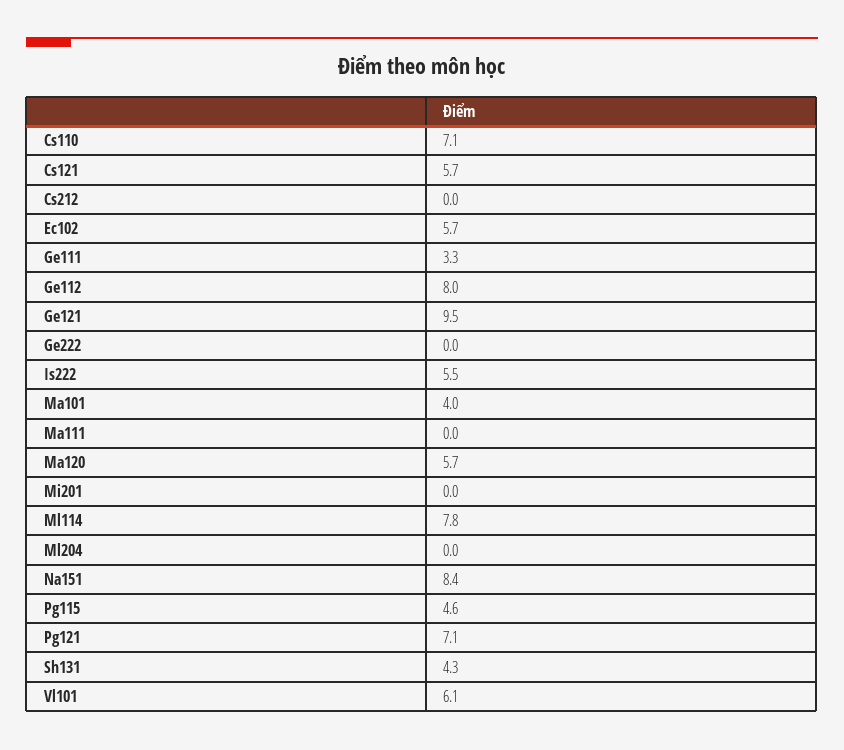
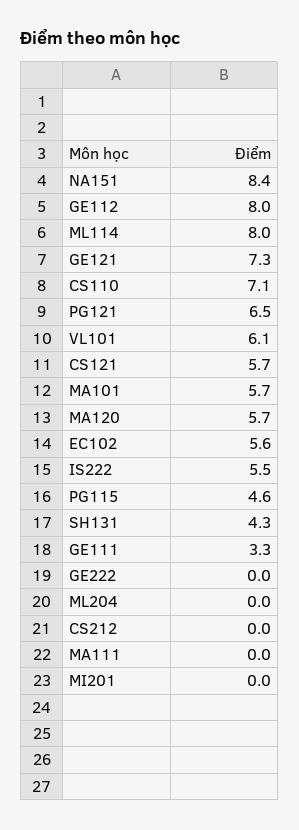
  {
    "Cs110": 7.1,
    "Cs121": 5.7,
    "Cs212": 0,
-   "Ec102": 5.7,
+   "Ec102": 5.6,
    "Ge111": 3.3,
    "Ge112": 8,
-   "Ge121": 9.5,
+   "Ge121": 7.3,
    "Ge222": 0,
    "Is222": 5.5,
-   "Ma101": 4,
+   "Ma101": 5.7,
    "Ma111": 0,
    "Ma120": 5.7,
    "Mi201": 0,
-   "Ml114": 7.8,
+   "Ml114": 8,
    "Ml204": 0,
    "Na151": 8.4,
    "Pg115": 4.6,
-   "Pg121": 7.1,
+   "Pg121": 6.5,
    "Sh131": 4.3,
    "Vl101": 6.1
  }

